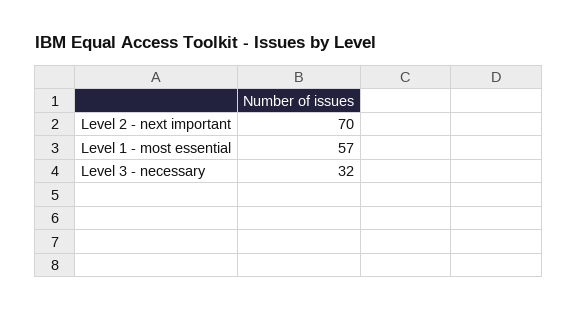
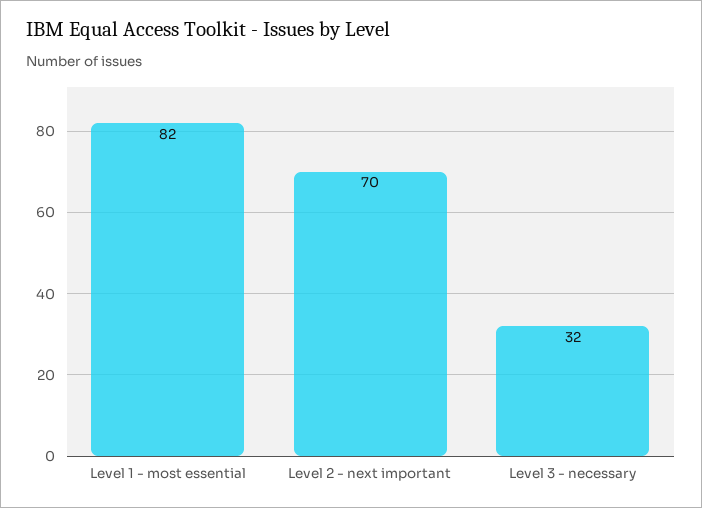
  {
    "Level 2 - next important": 70,
-   "Level 1 - most essential": 57,
+   "Level 1 - most essential": 82,
    "Level 3 - necessary": 32
  }

